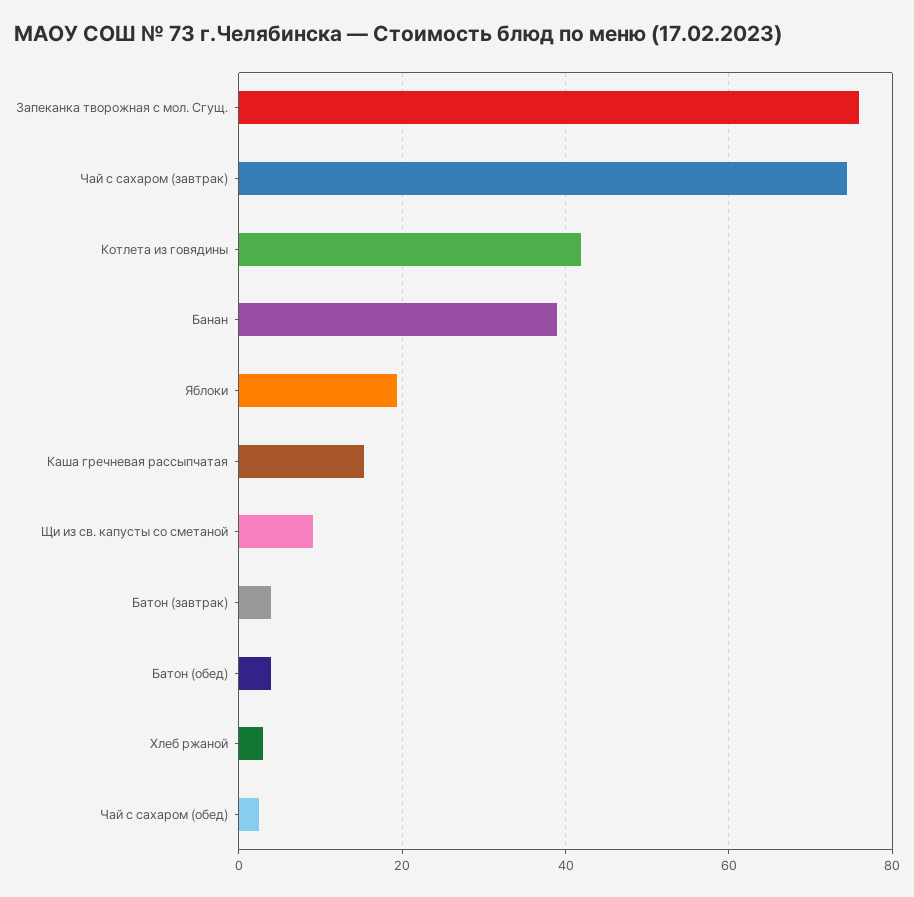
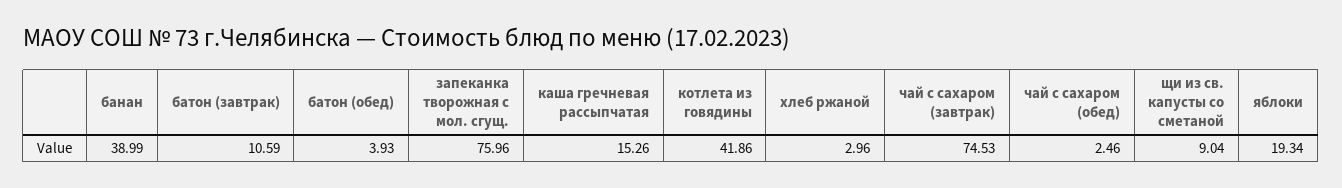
  {
    "Запеканка творожная с мол. Сгущ.": 75.96,
    "Чай с сахаром (завтрак)": 74.53,
    "Котлета из говядины": 41.86,
    "Банан": 38.99,
    "Яблоки": 19.34,
    "Каша гречневая рассыпчатая": 15.26,
    "Щи из св. капусты со сметаной": 9.04,
-   "Батон (завтрак)": 4,
+   "Батон (завтрак)": 10.59,
    "Батон (обед)": 3.93,
    "Хлеб ржаной": 2.96,
    "Чай с сахаром (обед)": 2.46
  }

